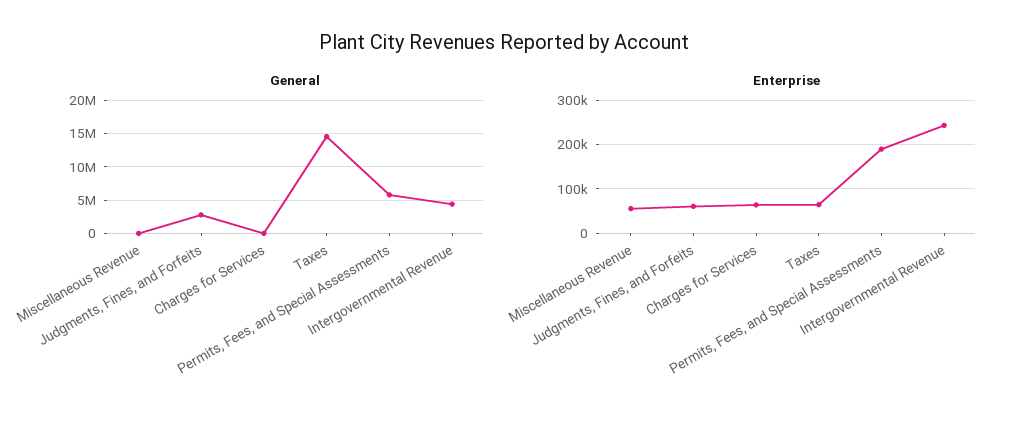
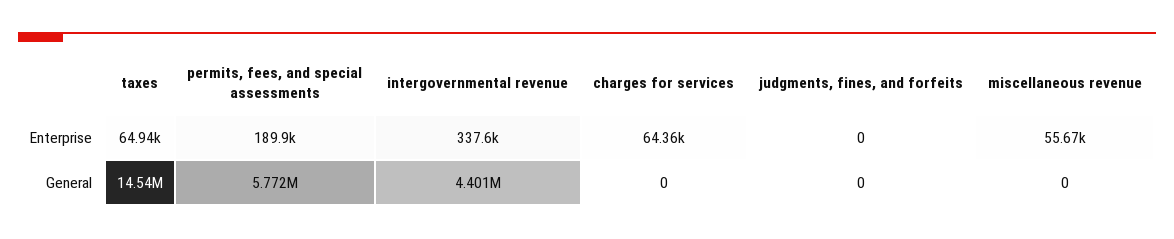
  {
    "General": {
      "Miscellaneous Revenue": 0,
-     "Judgments, Fines, and Forfeits": 3000000,
+     "Judgments, Fines, and Forfeits": 0,
      "Charges for Services": 0,
      "Taxes": 14540000,
      "Permits, Fees, and Special Assessments": 5772000,
      "Intergovernmental Revenue": 4401000
    },
    "Enterprise": {
      "Miscellaneous Revenue": 55670,
-     "Judgments, Fines, and Forfeits": 60000,
+     "Judgments, Fines, and Forfeits": 0,
      "Charges for Services": 64360,
      "Taxes": 64940,
      "Permits, Fees, and Special Assessments": 189900,
-     "Intergovernmental Revenue": 240000
+     "Intergovernmental Revenue": 337600
    }
  }

